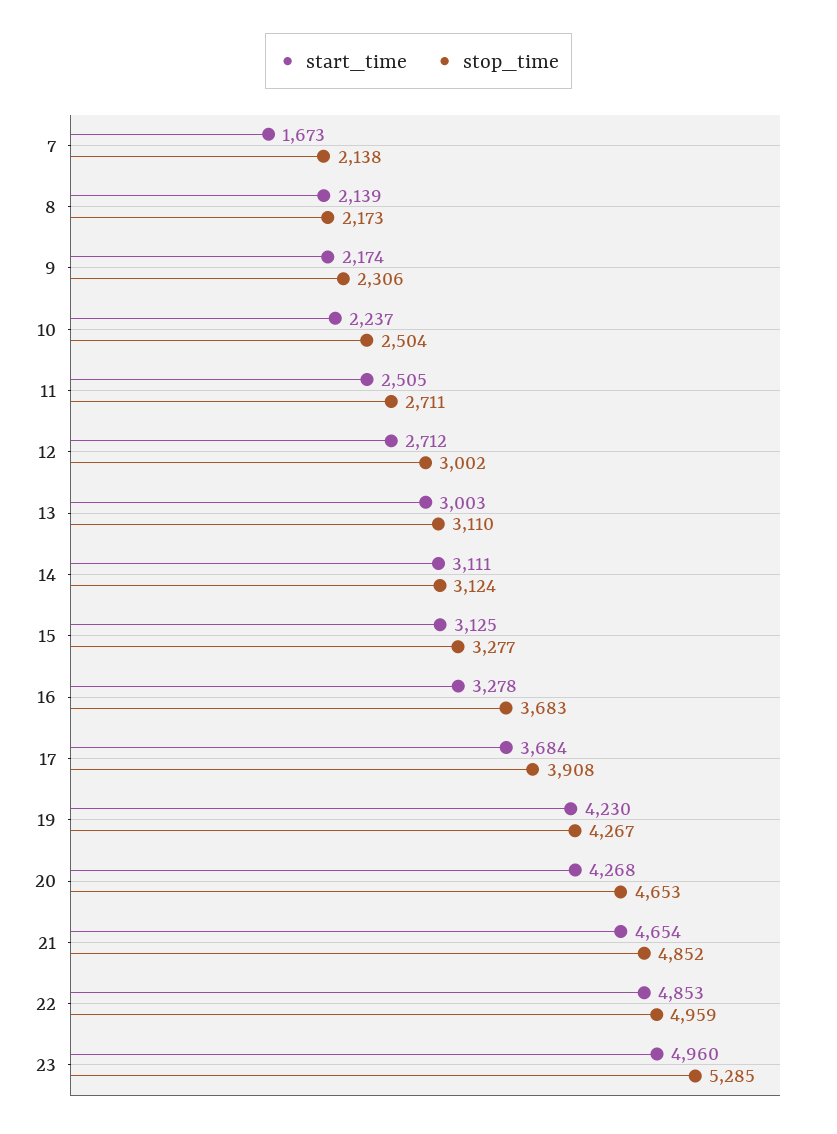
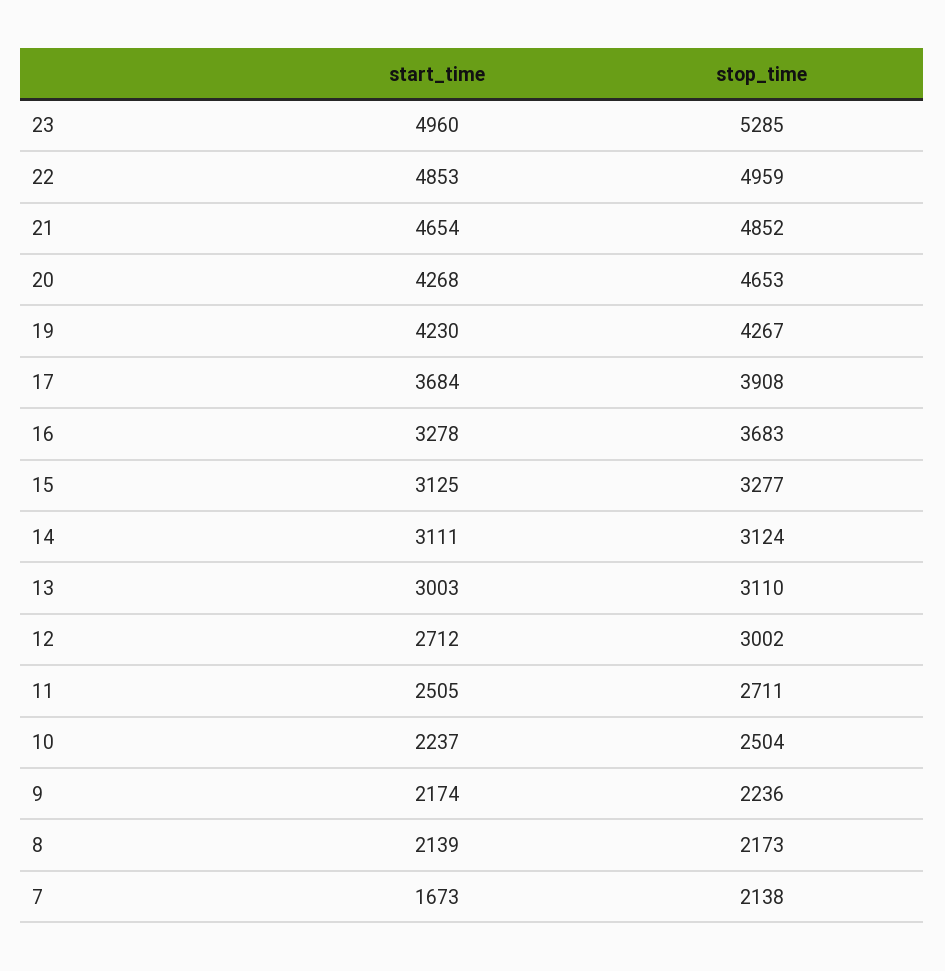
  {
    "start_time": {
      "7": 1673,
      "8": 2139,
      "9": 2174,
      "10": 2237,
      "11": 2505,
      "12": 2712,
      "13": 3003,
      "14": 3111,
      "15": 3125,
      "16": 3278,
      "17": 3684,
      "19": 4230,
      "20": 4268,
      "21": 4654,
      "22": 4853,
      "23": 4960
    },
    "stop_time": {
      "7": 2138,
      "8": 2173,
-     "9": 2306,
+     "9": 2236,
      "10": 2504,
      "11": 2711,
      "12": 3002,
      "13": 3110,
      "14": 3124,
      "15": 3277,
      "16": 3683,
      "17": 3908,
      "19": 4267,
      "20": 4653,
      "21": 4852,
      "22": 4959,
      "23": 5285
    }
  }

